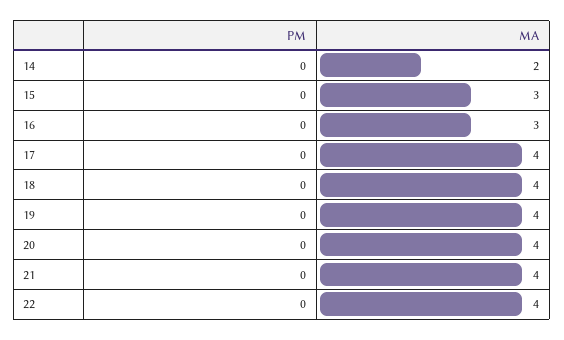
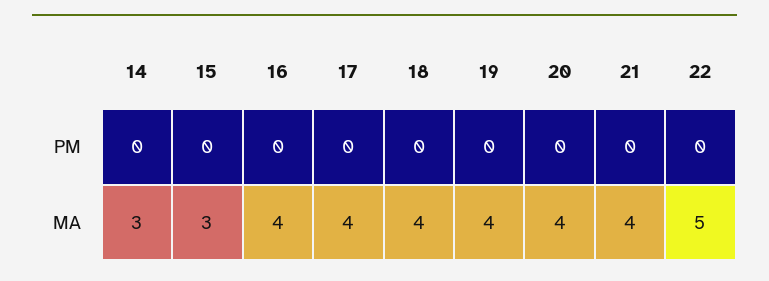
  {
    "PM": {
      "14": 0,
      "15": 0,
      "16": 0,
      "17": 0,
      "18": 0,
      "19": 0,
      "20": 0,
      "21": 0,
      "22": 0
    },
    "MA": {
-     "14": 2,
+     "14": 3,
      "15": 3,
-     "16": 3,
+     "16": 4,
      "17": 4,
      "18": 4,
      "19": 4,
      "20": 4,
      "21": 4,
-     "22": 4
+     "22": 5
    }
  }

